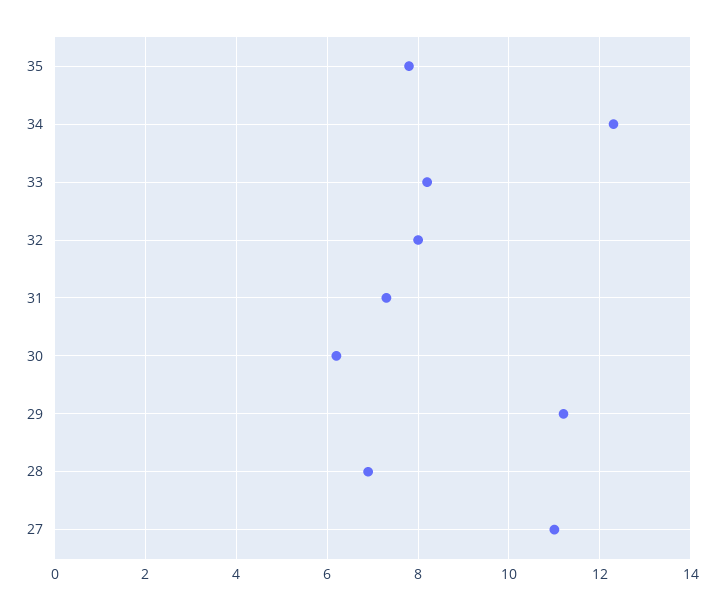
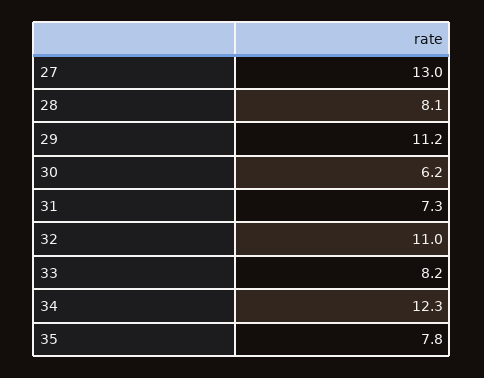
  {
    "35": 7.8,
    "34": 12.3,
    "33": 8.2,
-   "32": 8,
+   "32": 11,
    "31": 7.3,
    "30": 6.2,
    "29": 11.2,
-   "28": 7,
+   "28": 8.1,
-   "27": 11
+   "27": 13
  }

